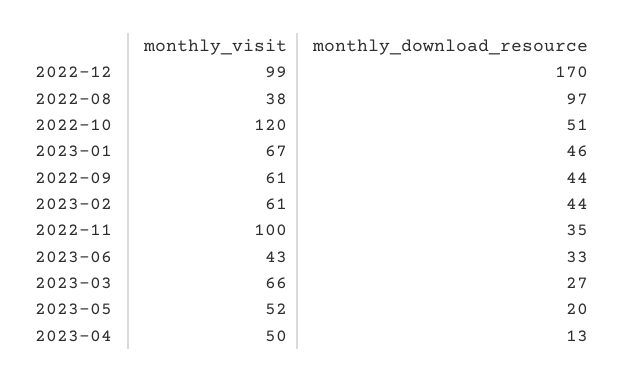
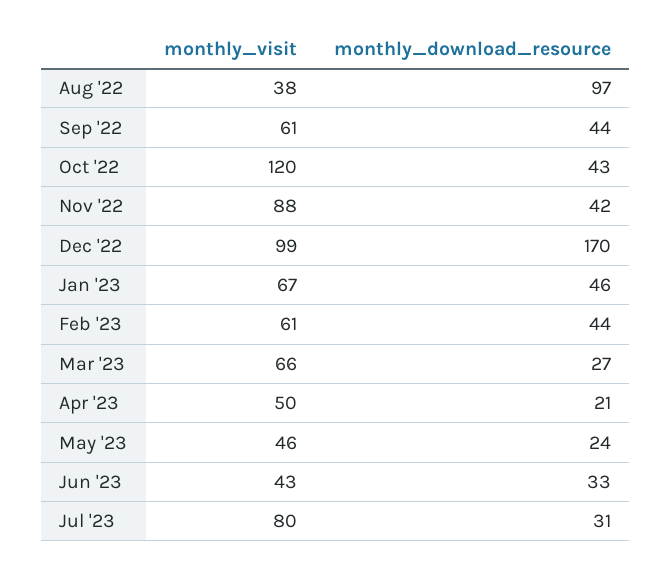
  {
    "monthly_visit": {
      "2022-12": 99,
      "2022-08": 38,
      "2022-10": 120,
      "2023-01": 67,
      "2022-09": 61,
      "2023-02": 61,
-     "2022-11": 100,
+     "2022-11": 88,
      "2023-06": 43,
      "2023-03": 66,
-     "2023-05": 52,
+     "2023-05": 46,
-     "2023-04": 50
+     "2023-04": 50,
+     "Jul '23": 80
    },
    "monthly_download_resource": {
      "2022-12": 170,
      "2022-08": 97,
-     "2022-10": 51,
+     "2022-10": 43,
      "2023-01": 46,
      "2022-09": 44,
      "2023-02": 44,
-     "2022-11": 35,
+     "2022-11": 42,
      "2023-06": 33,
      "2023-03": 27,
-     "2023-05": 20,
+     "2023-05": 24,
-     "2023-04": 13
+     "2023-04": 21,
+     "Jul '23": 31
    }
  }

